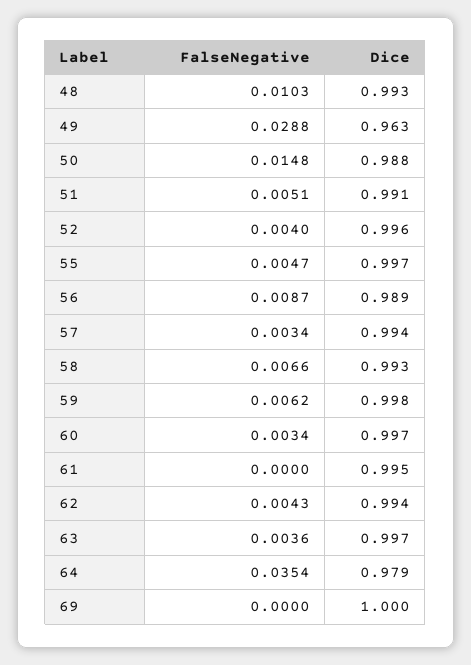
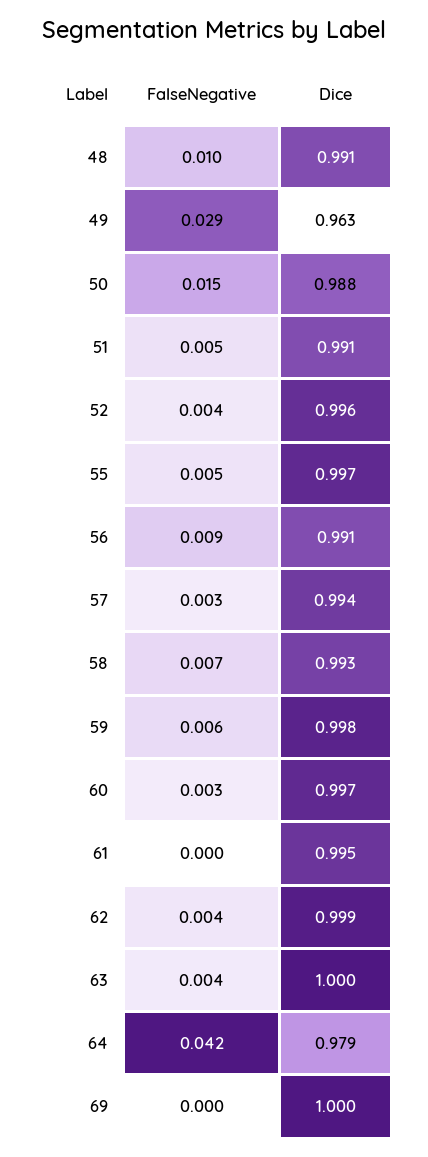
  {
    "FalseNegative": {
      "48": 0.0103,
      "49": 0.0288,
      "50": 0.0148,
      "51": 0.0051,
      "52": 0.004,
      "55": 0.0047,
      "56": 0.0087,
      "57": 0.0034,
      "58": 0.0066,
      "59": 0.0062,
      "60": 0.0034,
      "61": 0,
      "62": 0.0043,
      "63": 0.0036,
-     "64": 0.0354,
+     "64": 0.042,
      "69": 0
    },
    "Dice": {
-     "48": 0.993,
+     "48": 0.991,
      "49": 0.963,
      "50": 0.988,
      "51": 0.991,
      "52": 0.996,
      "55": 0.997,
-     "56": 0.989,
+     "56": 0.991,
      "57": 0.994,
      "58": 0.993,
      "59": 0.998,
      "60": 0.997,
      "61": 0.995,
-     "62": 0.994,
+     "62": 0.999,
-     "63": 0.997,
+     "63": 1,
      "64": 0.979,
      "69": 1
    }
  }

